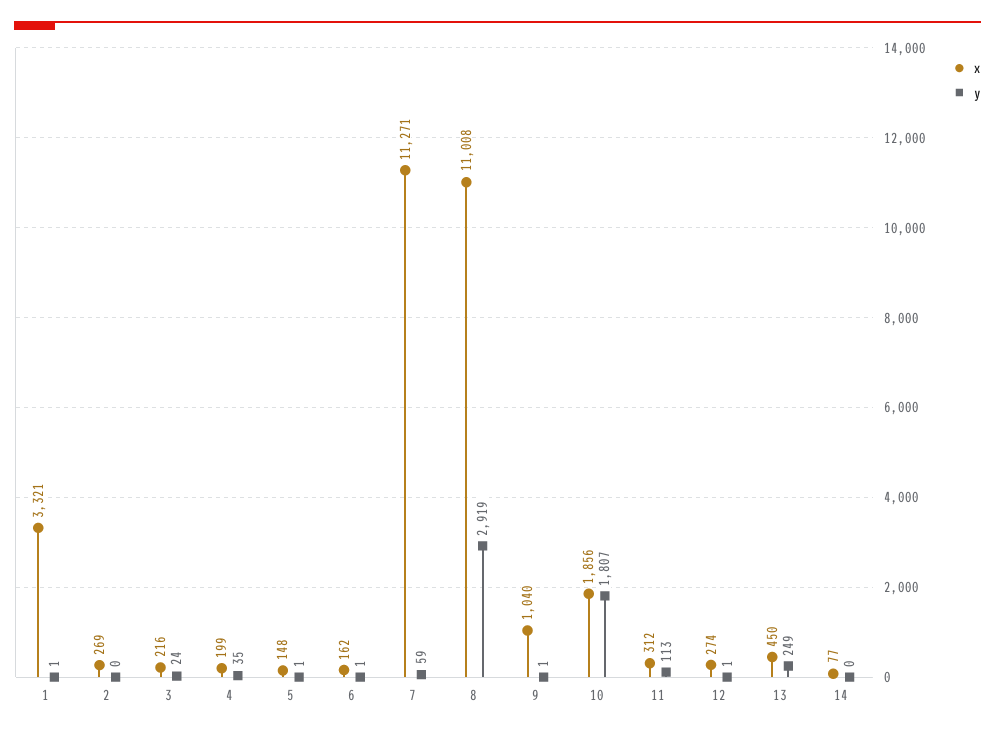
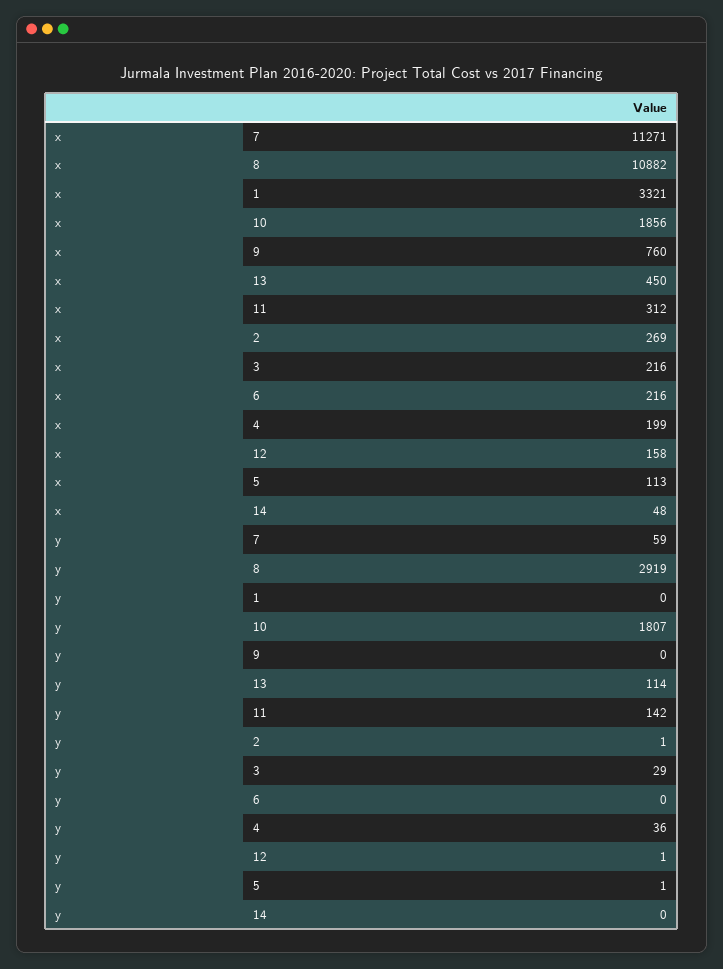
  {
    "x": {
      "1": 3321,
      "2": 269,
      "3": 216,
      "4": 199,
-     "5": 148,
+     "5": 113,
-     "6": 162,
+     "6": 216,
      "7": 11271,
-     "8": 11008,
+     "8": 10882,
-     "9": 1040,
+     "9": 760,
      "10": 1856,
      "11": 312,
-     "12": 274,
+     "12": 158,
      "13": 450,
-     "14": 77
+     "14": 48
    },
    "y": {
-     "1": 1,
+     "1": 0,
-     "2": 0,
+     "2": 1,
-     "3": 24,
+     "3": 29,
-     "4": 35,
+     "4": 36,
      "5": 1,
-     "6": 1,
+     "6": 0,
      "7": 59,
      "8": 2919,
-     "9": 1,
+     "9": 0,
      "10": 1807,
-     "11": 113,
+     "11": 142,
      "12": 1,
-     "13": 249,
+     "13": 114,
      "14": 0
    }
  }

